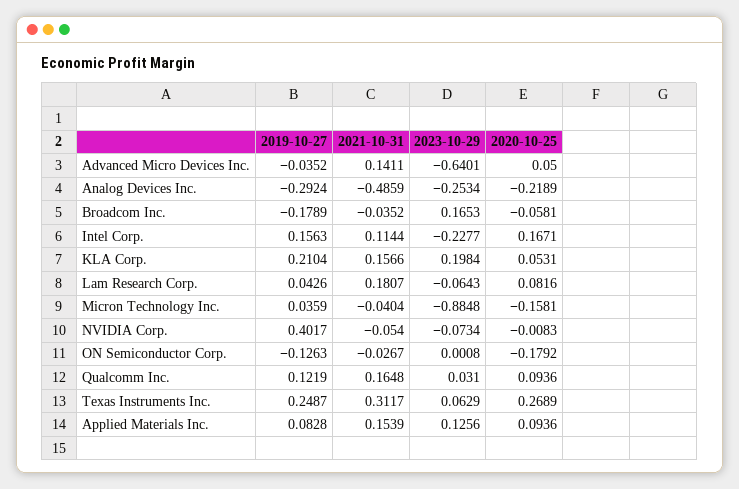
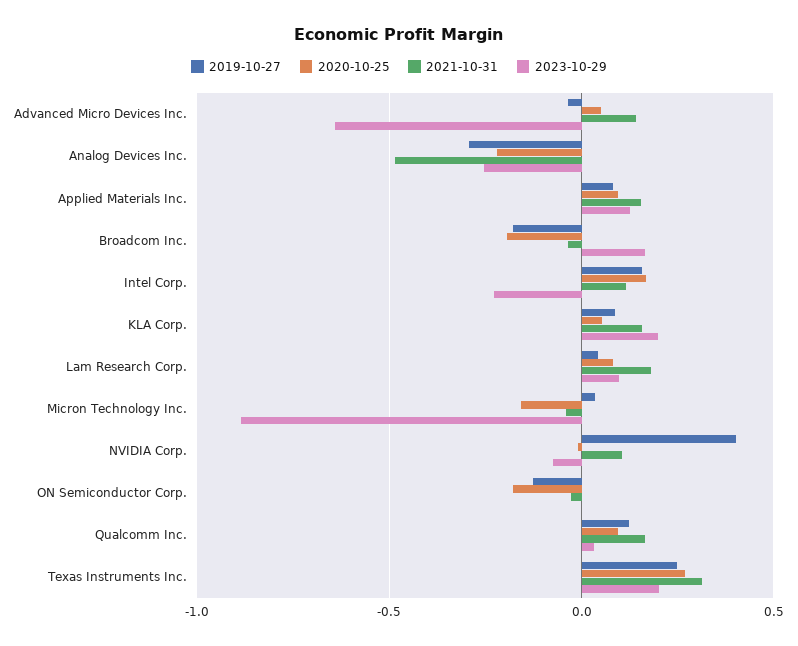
  {
    "2019-10-27": {
      "Advanced Micro Devices Inc.": -0.0352,
      "Analog Devices Inc.": -0.2924,
      "Broadcom Inc.": -0.1789,
      "Intel Corp.": 0.1563,
-     "KLA Corp.": 0.2104,
+     "KLA Corp.": 0.1,
      "Lam Research Corp.": 0.0426,
      "Micron Technology Inc.": 0.0359,
      "NVIDIA Corp.": 0.4017,
      "ON Semiconductor Corp.": -0.1263,
      "Qualcomm Inc.": 0.1219,
      "Texas Instruments Inc.": 0.2487,
      "Applied Materials Inc.": 0.0828
    },
    "2021-10-31": {
      "Advanced Micro Devices Inc.": 0.1411,
      "Analog Devices Inc.": -0.4859,
      "Broadcom Inc.": -0.0352,
      "Intel Corp.": 0.1144,
      "KLA Corp.": 0.1566,
      "Lam Research Corp.": 0.1807,
      "Micron Technology Inc.": -0.0404,
-     "NVIDIA Corp.": -0.054,
+     "NVIDIA Corp.": 0.1,
      "ON Semiconductor Corp.": -0.0267,
      "Qualcomm Inc.": 0.1648,
      "Texas Instruments Inc.": 0.3117,
      "Applied Materials Inc.": 0.1539
    },
    "2023-10-29": {
      "Advanced Micro Devices Inc.": -0.6401,
      "Analog Devices Inc.": -0.2534,
      "Broadcom Inc.": 0.1653,
      "Intel Corp.": -0.2277,
      "KLA Corp.": 0.1984,
-     "Lam Research Corp.": -0.0643,
+     "Lam Research Corp.": 0.1,
      "Micron Technology Inc.": -0.8848,
      "NVIDIA Corp.": -0.0734,
      "ON Semiconductor Corp.": 0.0008,
      "Qualcomm Inc.": 0.031,
-     "Texas Instruments Inc.": 0.0629,
+     "Texas Instruments Inc.": 0.2,
      "Applied Materials Inc.": 0.1256
    },
    "2020-10-25": {
      "Advanced Micro Devices Inc.": 0.05,
      "Analog Devices Inc.": -0.2189,
-     "Broadcom Inc.": -0.0581,
+     "Broadcom Inc.": -0.2,
      "Intel Corp.": 0.1671,
      "KLA Corp.": 0.0531,
      "Lam Research Corp.": 0.0816,
      "Micron Technology Inc.": -0.1581,
      "NVIDIA Corp.": -0.0083,
      "ON Semiconductor Corp.": -0.1792,
      "Qualcomm Inc.": 0.0936,
      "Texas Instruments Inc.": 0.2689,
      "Applied Materials Inc.": 0.0936
    }
  }

